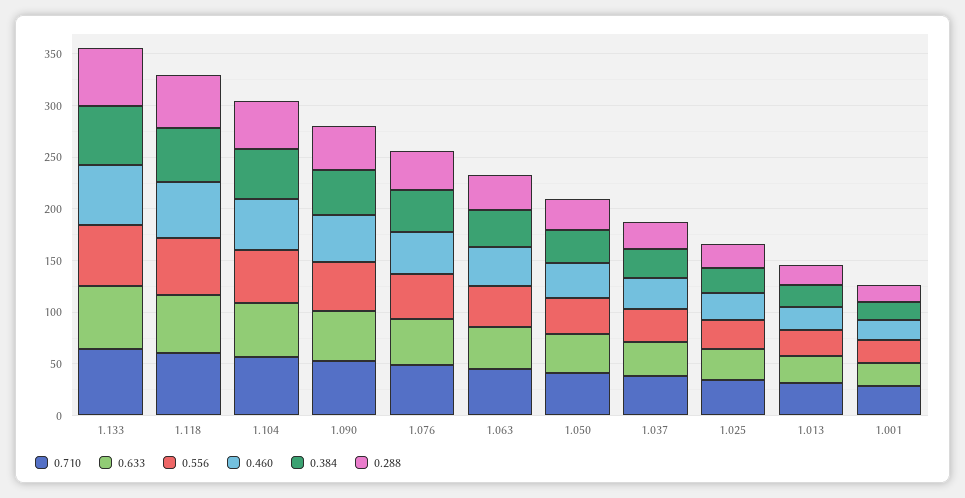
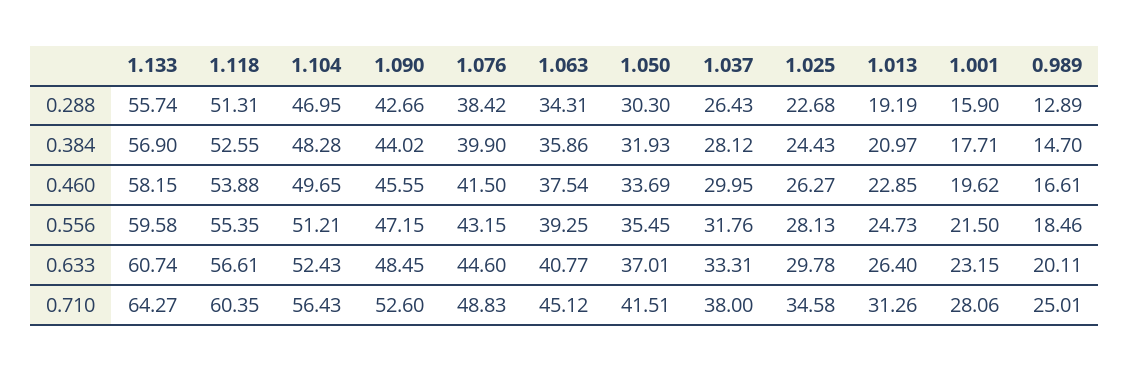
  {
    "0.710": {
      "1.133": 64.27,
      "1.118": 60.35,
      "1.104": 56.43,
      "1.090": 52.6,
      "1.076": 48.83,
      "1.063": 45.12,
      "1.050": 41.51,
      "1.037": 38,
      "1.025": 34.58,
      "1.013": 31.26,
-     "1.001": 28.06
+     "1.001": 28.06,
+     "0.989": 25.01
    },
    "0.633": {
      "1.133": 60.74,
      "1.118": 56.61,
      "1.104": 52.43,
      "1.090": 48.45,
      "1.076": 44.6,
      "1.063": 40.77,
      "1.050": 37.01,
      "1.037": 33.31,
      "1.025": 29.78,
      "1.013": 26.4,
-     "1.001": 23.15
+     "1.001": 23.15,
+     "0.989": 20.11
    },
    "0.556": {
      "1.133": 59.58,
      "1.118": 55.35,
      "1.104": 51.21,
      "1.090": 47.15,
      "1.076": 43.15,
      "1.063": 39.25,
      "1.050": 35.45,
      "1.037": 31.76,
      "1.025": 28.13,
      "1.013": 24.73,
-     "1.001": 21.5
+     "1.001": 21.5,
+     "0.989": 18.46
    },
    "0.460": {
      "1.133": 58.15,
      "1.118": 53.88,
      "1.104": 49.65,
      "1.090": 45.55,
      "1.076": 41.5,
      "1.063": 37.54,
      "1.050": 33.69,
      "1.037": 29.95,
      "1.025": 26.27,
      "1.013": 22.85,
-     "1.001": 19.62
+     "1.001": 19.62,
+     "0.989": 16.61
    },
    "0.384": {
      "1.133": 56.9,
      "1.118": 52.55,
      "1.104": 48.28,
      "1.090": 44.02,
      "1.076": 39.9,
      "1.063": 35.86,
      "1.050": 31.93,
      "1.037": 28.12,
      "1.025": 24.43,
      "1.013": 20.97,
-     "1.001": 17.71
+     "1.001": 17.71,
+     "0.989": 14.7
    },
    "0.288": {
      "1.133": 55.74,
      "1.118": 51.31,
      "1.104": 46.95,
      "1.090": 42.66,
      "1.076": 38.42,
      "1.063": 34.31,
      "1.050": 30.3,
      "1.037": 26.43,
      "1.025": 22.68,
      "1.013": 19.19,
-     "1.001": 15.9
+     "1.001": 15.9,
+     "0.989": 12.89
    }
  }

